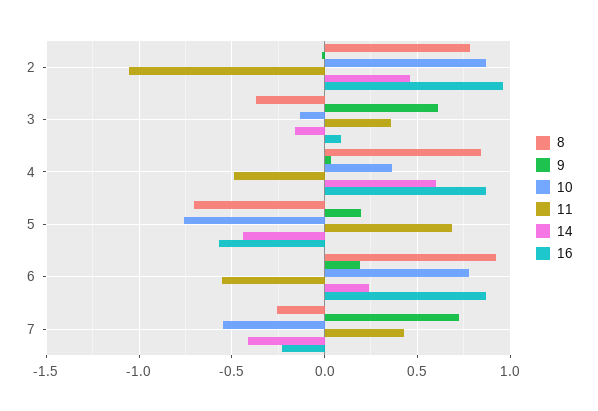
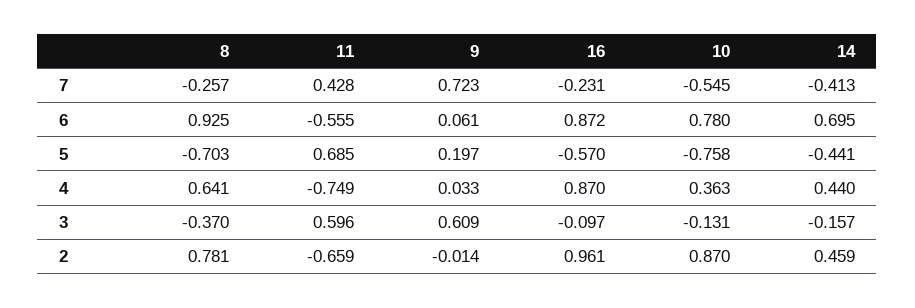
  {
    "8": {
      "2": 0.781,
      "3": -0.37,
-     "4": 0.85,
+     "4": 0.641,
      "5": -0.703,
      "6": 0.925,
      "7": -0.257
    },
    "9": {
      "2": -0.014,
      "3": 0.609,
      "4": 0.033,
      "5": 0.197,
-     "6": 0.2,
+     "6": 0.061,
      "7": 0.723
    },
    "10": {
      "2": 0.87,
      "3": -0.131,
      "4": 0.363,
      "5": -0.758,
      "6": 0.78,
      "7": -0.545
    },
    "11": {
-     "2": -1.05,
+     "2": -0.659,
-     "3": 0.35,
+     "3": 0.596,
-     "4": -0.5,
+     "4": -0.749,
      "5": 0.685,
      "6": -0.555,
      "7": 0.428
    },
    "14": {
      "2": 0.459,
      "3": -0.157,
-     "4": 0.6,
+     "4": 0.44,
      "5": -0.441,
-     "6": 0.25,
+     "6": 0.695,
      "7": -0.413
    },
    "16": {
      "2": 0.961,
-     "3": 0.1,
+     "3": -0.097,
      "4": 0.87,
      "5": -0.57,
      "6": 0.872,
      "7": -0.231
    }
  }

